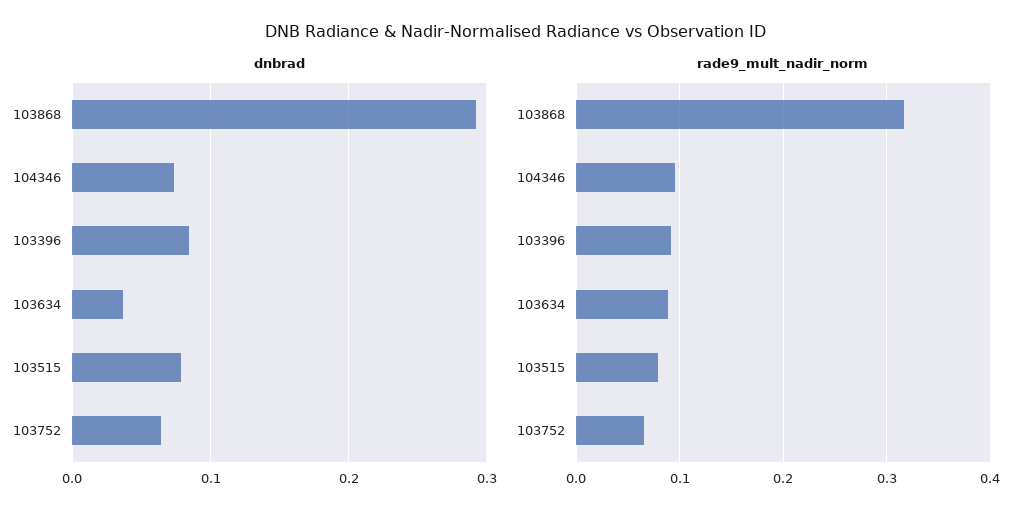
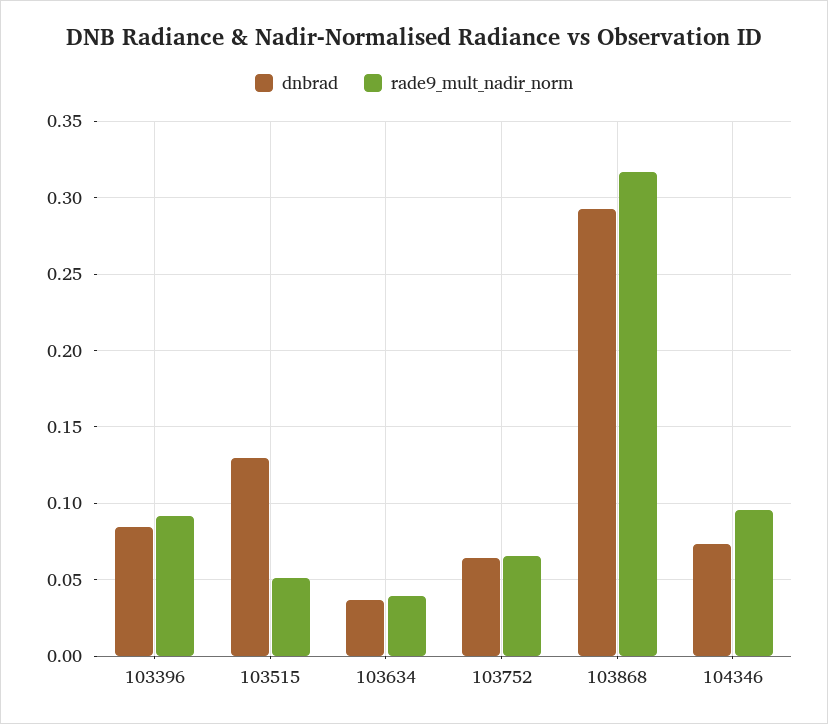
  {
    "dnbrad": {
      "103868": 0.29,
      "104346": 0.075,
      "103396": 0.085,
      "103634": 0.035,
-     "103515": 0.08,
+     "103515": 0.13,
      "103752": 0.065
    },
    "rade9_mult_nadir_norm": {
      "103868": 0.315,
      "104346": 0.095,
      "103396": 0.09,
-     "103634": 0.09,
+     "103634": 0.04,
-     "103515": 0.08,
+     "103515": 0.05,
      "103752": 0.065
    }
  }

